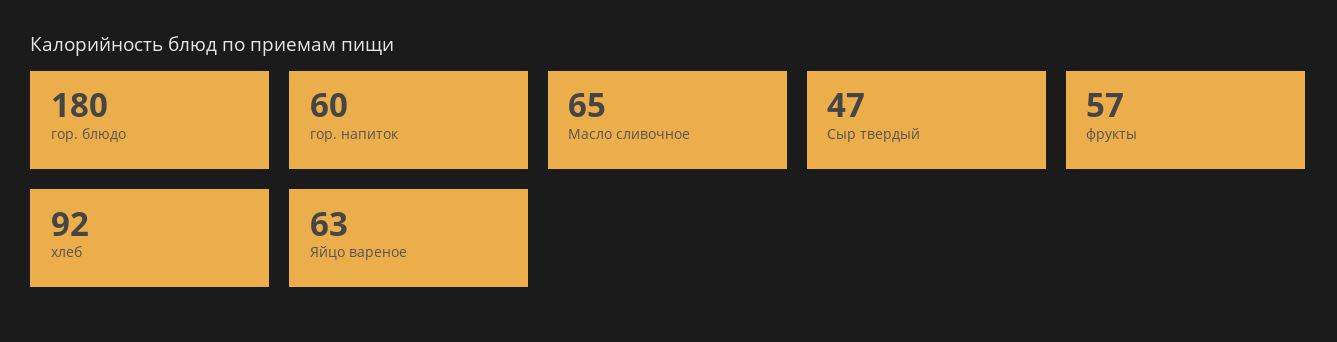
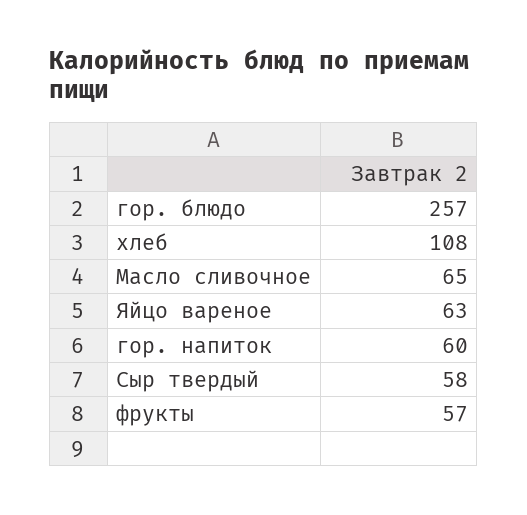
  {
-   "гор. блюдо": 180,
+   "гор. блюдо": 257,
    "гор. напиток": 60,
    "Масло сливочное": 65,
-   "Сыр твердый": 47,
+   "Сыр твердый": 58,
    "фрукты": 57,
-   "хлеб": 92,
+   "хлеб": 108,
    "Яйцо вареное": 63
  }

